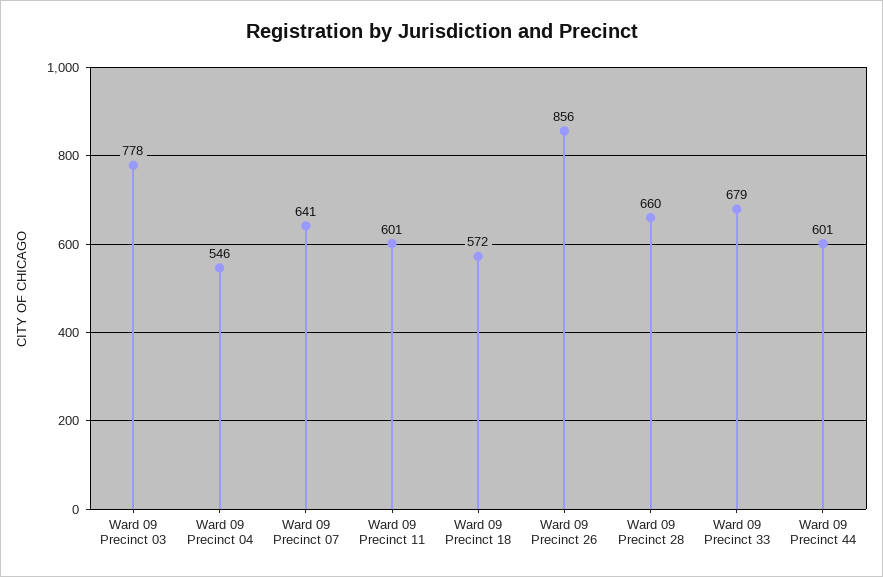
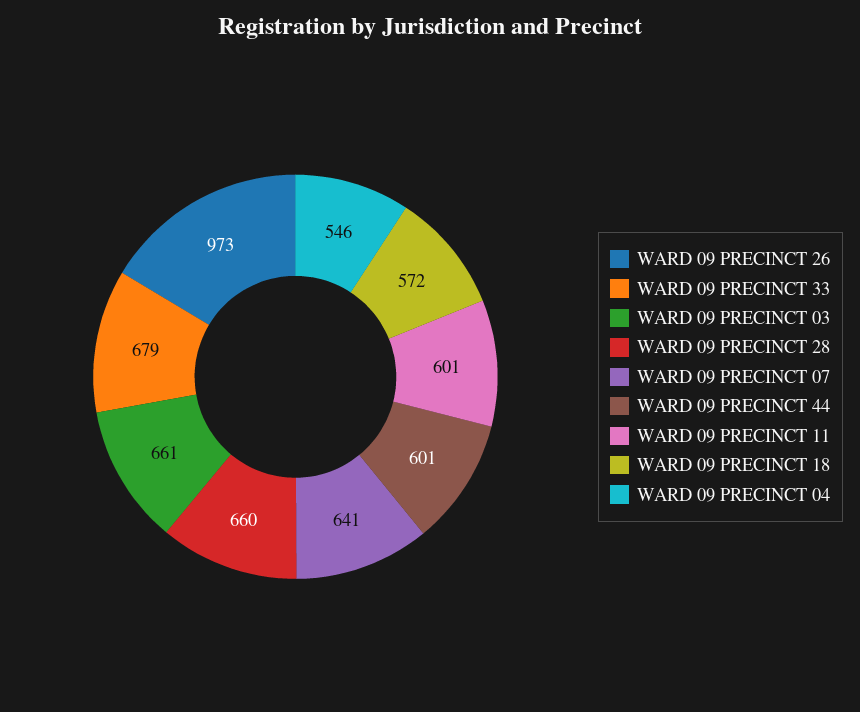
  {
-   "Ward 09 Precinct 03": 778,
+   "Ward 09 Precinct 03": 661,
    "Ward 09 Precinct 04": 546,
    "Ward 09 Precinct 07": 641,
    "Ward 09 Precinct 11": 601,
    "Ward 09 Precinct 18": 572,
-   "Ward 09 Precinct 26": 856,
+   "Ward 09 Precinct 26": 973,
    "Ward 09 Precinct 28": 660,
    "Ward 09 Precinct 33": 679,
    "Ward 09 Precinct 44": 601
  }

